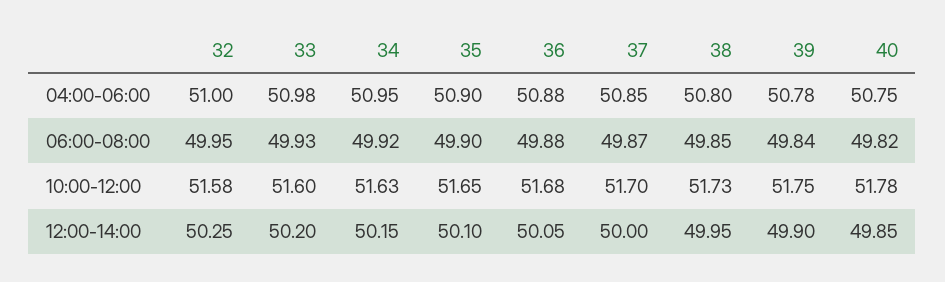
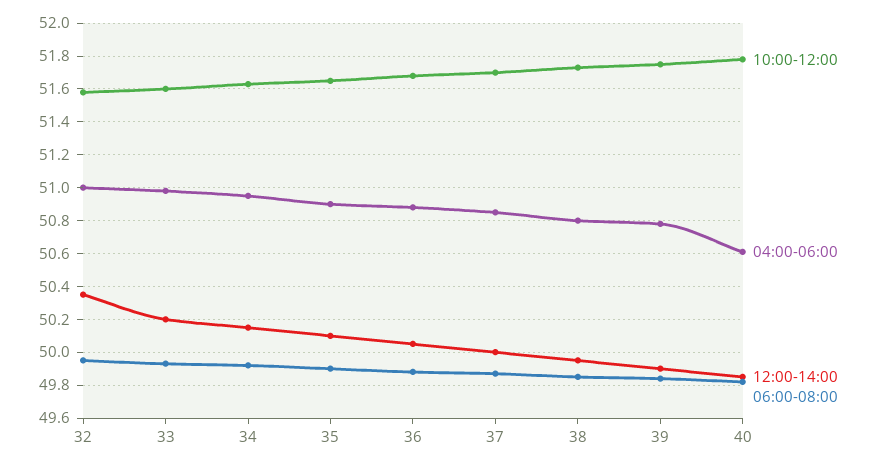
  {
    "04:00-06:00": {
      "32": 51,
      "33": 50.98,
      "34": 50.95,
      "35": 50.9,
      "36": 50.88,
      "37": 50.85,
      "38": 50.8,
      "39": 50.78,
-     "40": 50.75
+     "40": 50.6
    },
    "06:00-08:00": {
      "32": 49.95,
      "33": 49.93,
      "34": 49.92,
      "35": 49.9,
      "36": 49.88,
      "37": 49.87,
      "38": 49.85,
      "39": 49.84,
      "40": 49.82
    },
    "10:00-12:00": {
      "32": 51.58,
      "33": 51.6,
      "34": 51.63,
      "35": 51.65,
      "36": 51.68,
      "37": 51.7,
      "38": 51.73,
      "39": 51.75,
      "40": 51.78
    },
    "12:00-14:00": {
-     "32": 50.25,
+     "32": 50.35,
      "33": 50.2,
      "34": 50.15,
      "35": 50.1,
      "36": 50.05,
      "37": 50,
      "38": 49.95,
      "39": 49.9,
      "40": 49.85
    }
  }

